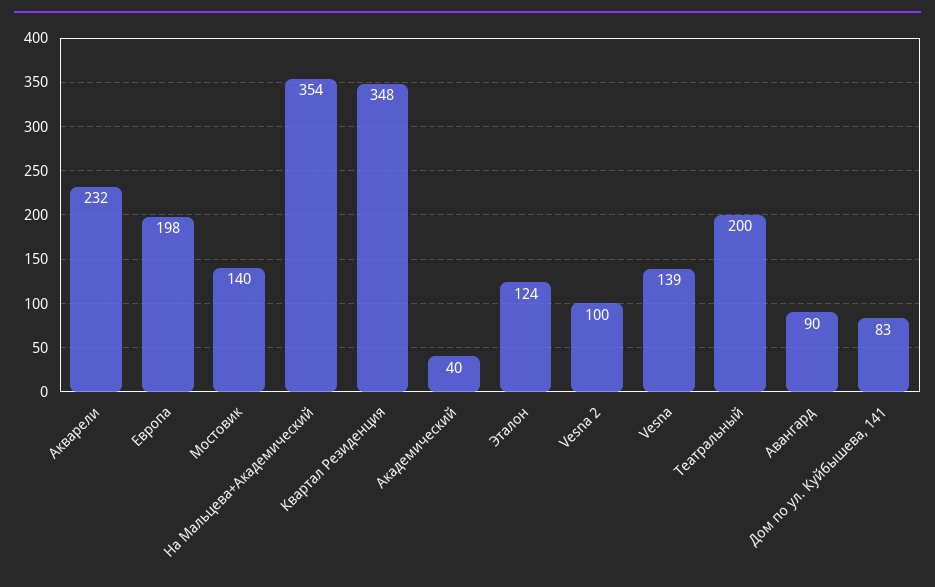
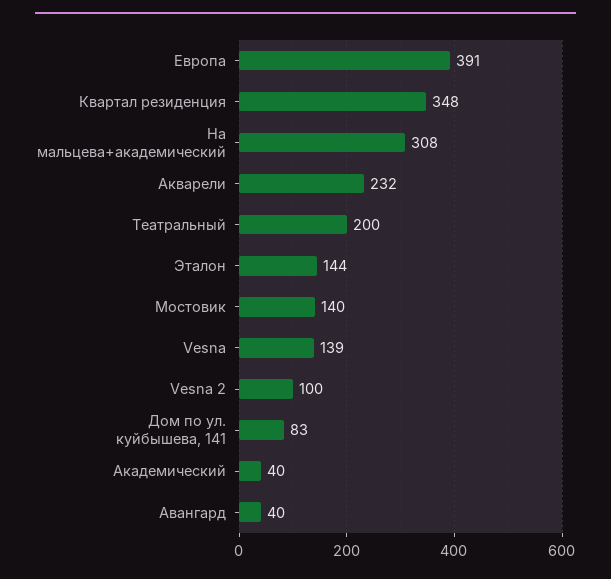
  {
    "Акварели": 232,
-   "Европа": 198,
+   "Европа": 391,
    "Мостовик": 140,
-   "На Мальцева+Академический": 354,
+   "На Мальцева+Академический": 308,
    "Квартал Резиденция": 348,
    "Академический": 40,
-   "Эталон": 124,
+   "Эталон": 144,
    "Vesna 2": 100,
    "Vesna": 139,
    "Театральный": 200,
-   "Авангард": 90,
+   "Авангард": 40,
    "Дом по ул. Куйбышева, 141": 83
  }

